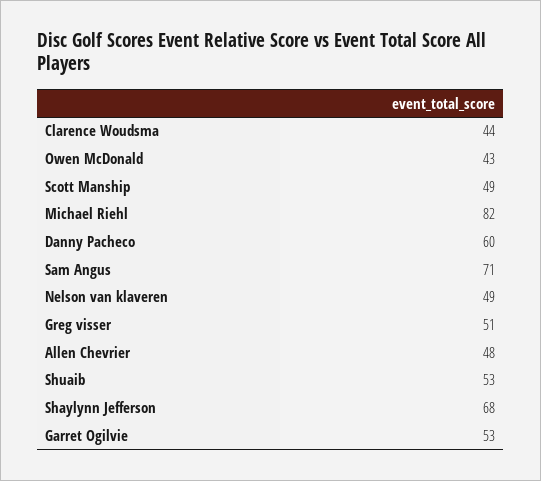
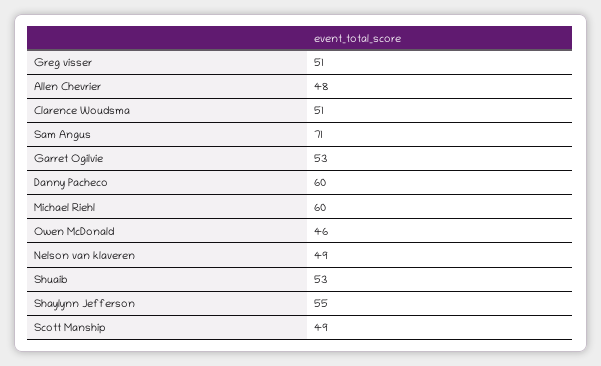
  {
-   "Clarence Woudsma": 44,
+   "Clarence Woudsma": 51,
-   "Owen McDonald": 43,
+   "Owen McDonald": 46,
    "Scott Manship": 49,
-   "Michael Riehl": 82,
+   "Michael Riehl": 60,
    "Danny Pacheco": 60,
    "Sam Angus": 71,
    "Nelson van klaveren": 49,
    "Greg visser": 51,
    "Allen Chevrier": 48,
    "Shuaib": 53,
-   "Shaylynn Jefferson": 68,
+   "Shaylynn Jefferson": 55,
    "Garret Ogilvie": 53
  }

